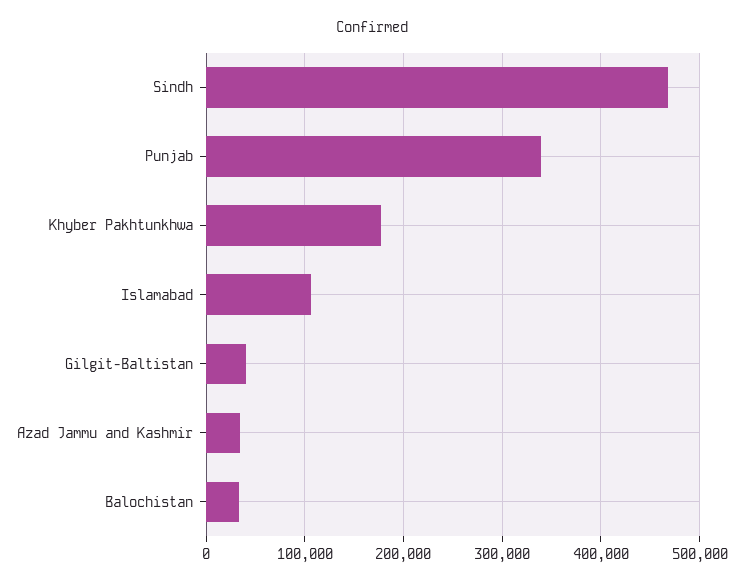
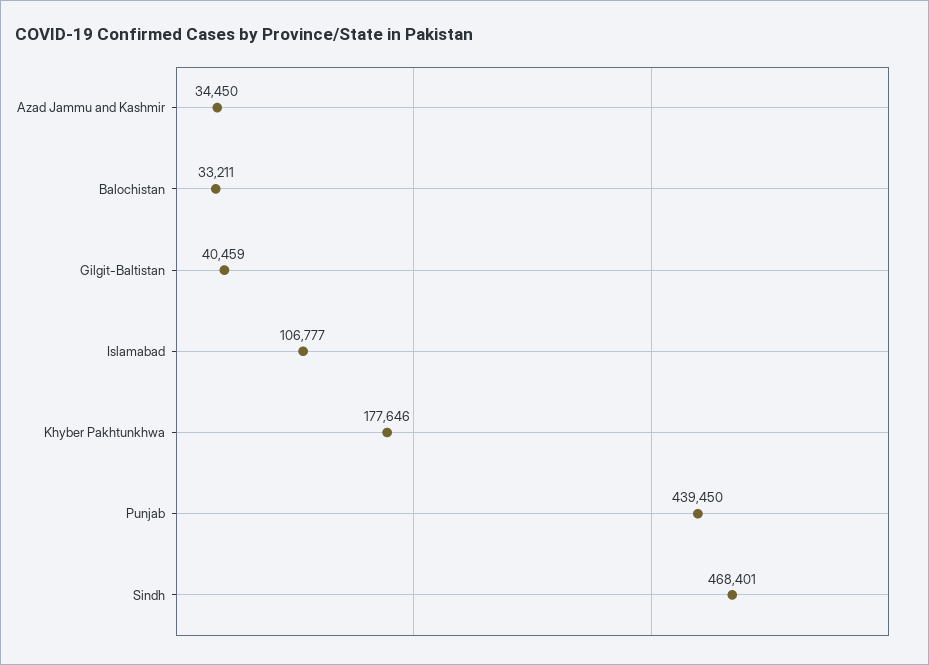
  {
    "Sindh": 468401,
-   "Punjab": 340000,
+   "Punjab": 439450,
    "Khyber Pakhtunkhwa": 177646,
    "Islamabad": 106777,
    "Gilgit-Baltistan": 40459,
    "Azad Jammu and Kashmir": 34450,
    "Balochistan": 33211
  }

